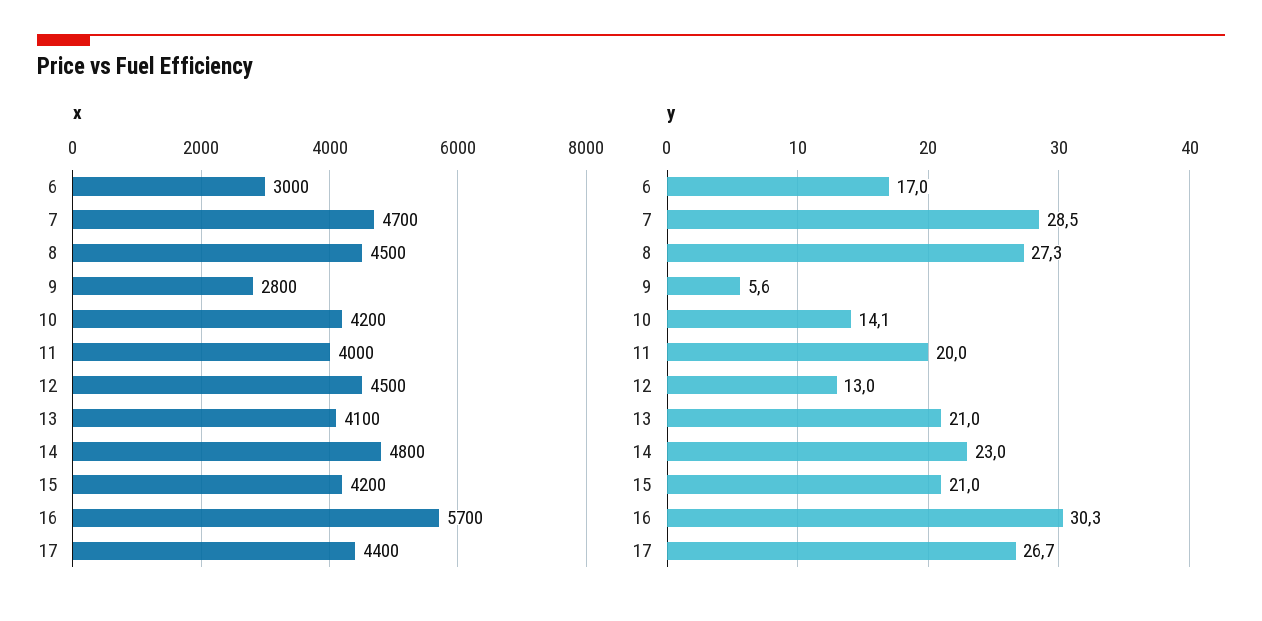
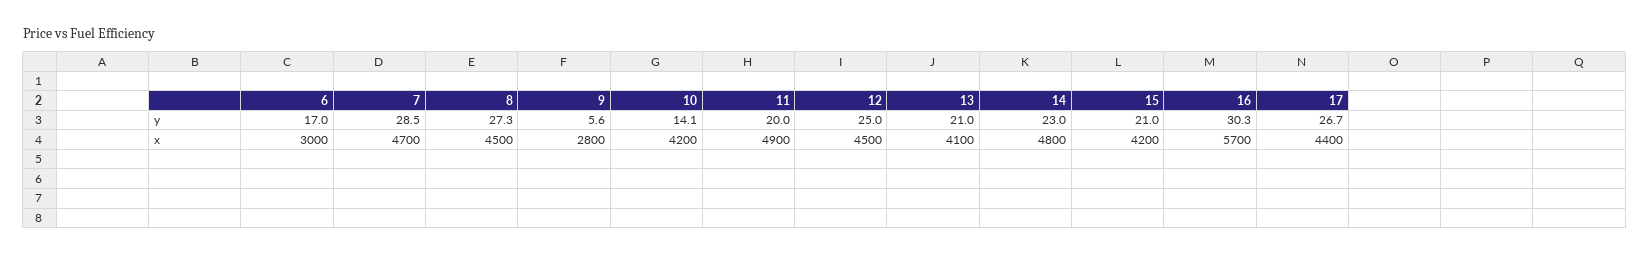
  {
    "x": {
      "6": 3000,
      "7": 4700,
      "8": 4500,
      "9": 2800,
      "10": 4200,
-     "11": 4000,
+     "11": 4900,
      "12": 4500,
      "13": 4100,
      "14": 4800,
      "15": 4200,
      "16": 5700,
      "17": 4400
    },
    "y": {
      "6": 17,
      "7": 28.5,
      "8": 27.3,
      "9": 5.6,
      "10": 14.1,
      "11": 20,
-     "12": 13,
+     "12": 25,
      "13": 21,
      "14": 23,
      "15": 21,
      "16": 30.3,
      "17": 26.7
    }
  }

